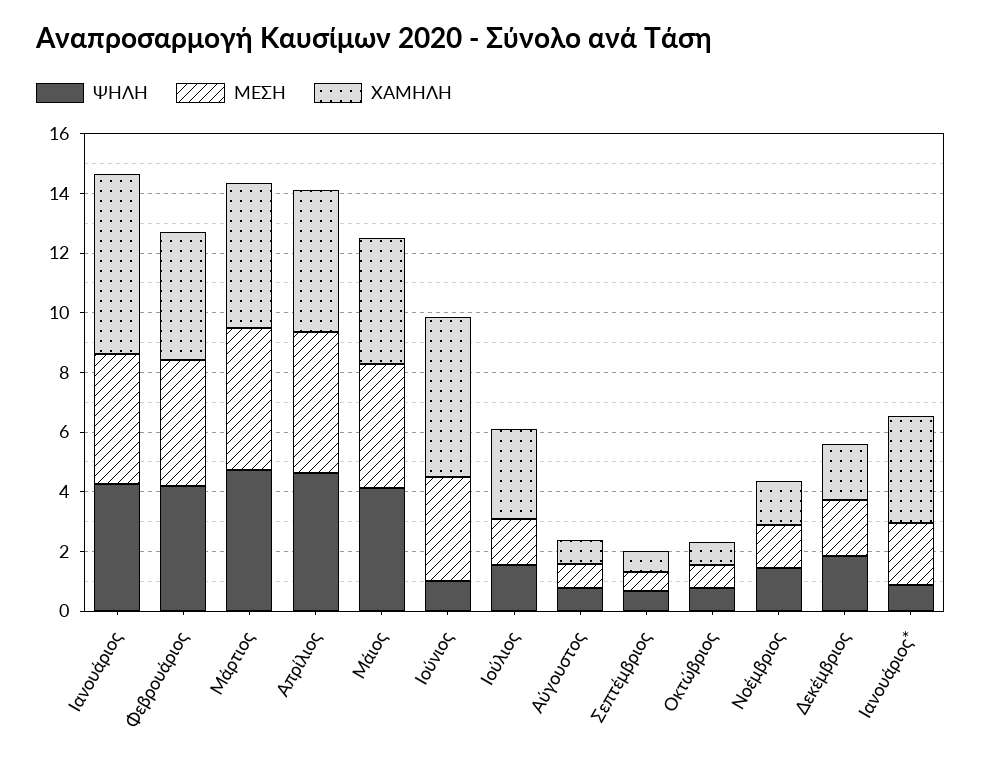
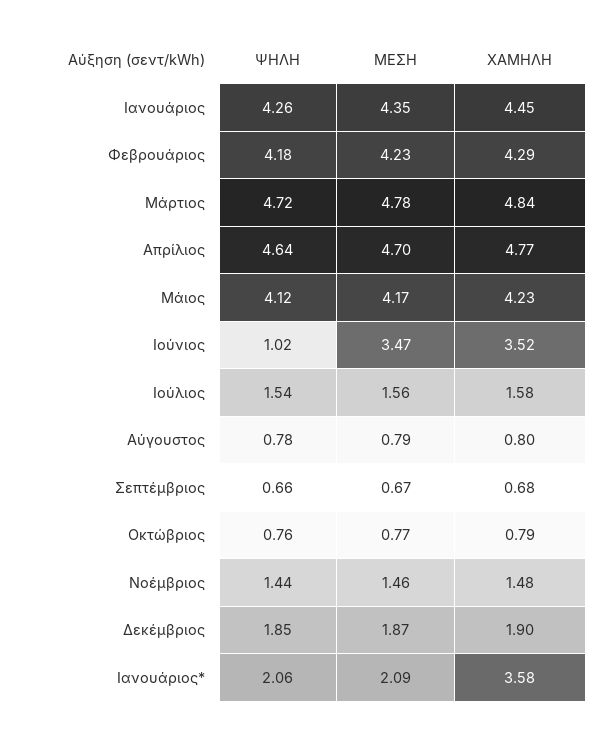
  {
    "ΨΗΛΗ": {
      "Ιανουάριος": 4.26,
      "Φεβρουάριος": 4.18,
      "Μάρτιος": 4.72,
      "Απρίλιος": 4.64,
      "Μάιος": 4.12,
      "Ιούνιος": 1.02,
      "Ιούλιος": 1.54,
      "Αύγουστος": 0.78,
      "Σεπτέμβριος": 0.66,
      "Οκτώβριος": 0.76,
      "Νοέμβριος": 1.44,
      "Δεκέμβριος": 1.85,
-     "Ιανουάριος*": 1
+     "Ιανουάριος*": 2.06
    },
    "ΜΕΣΗ": {
      "Ιανουάριος": 4.35,
      "Φεβρουάριος": 4.23,
      "Μάρτιος": 4.78,
      "Απρίλιος": 4.7,
      "Μάιος": 4.17,
      "Ιούνιος": 3.47,
      "Ιούλιος": 1.56,
      "Αύγουστος": 0.79,
      "Σεπτέμβριος": 0.67,
      "Οκτώβριος": 0.77,
      "Νοέμβριος": 1.46,
      "Δεκέμβριος": 1.87,
      "Ιανουάριος*": 2.09
    },
    "ΧΑΜΗΛΗ": {
-     "Ιανουάριος": 6,
+     "Ιανουάριος": 4.45,
      "Φεβρουάριος": 4.29,
      "Μάρτιος": 4.84,
      "Απρίλιος": 4.77,
      "Μάιος": 4.23,
-     "Ιούνιος": 5.5,
+     "Ιούνιος": 3.52,
-     "Ιούλιος": 3,
+     "Ιούλιος": 1.58,
      "Αύγουστος": 0.8,
      "Σεπτέμβριος": 0.68,
      "Οκτώβριος": 0.79,
      "Νοέμβριος": 1.48,
      "Δεκέμβριος": 1.9,
      "Ιανουάριος*": 3.58
    }
  }

